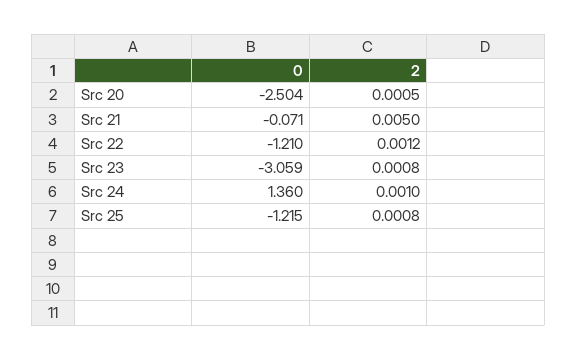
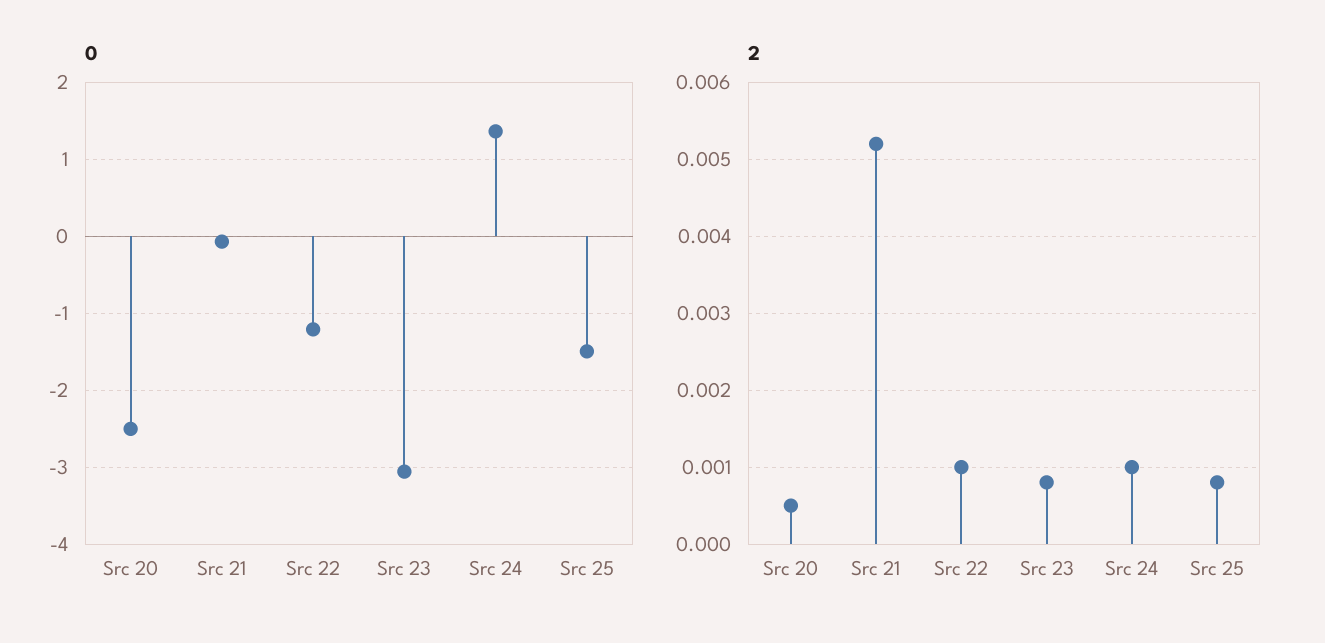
  {
    "0": {
      "Src 20": -2.504,
      "Src 21": -0.071,
      "Src 22": -1.21,
      "Src 23": -3.059,
      "Src 24": 1.36,
-     "Src 25": -1.215
+     "Src 25": -1.5
    },
    "2": {
      "Src 20": 0.0005,
-     "Src 21": 0.005,
+     "Src 21": 0.0052,
-     "Src 22": 0.0012,
+     "Src 22": 0.001,
      "Src 23": 0.0008,
      "Src 24": 0.001,
      "Src 25": 0.0008
    }
  }

